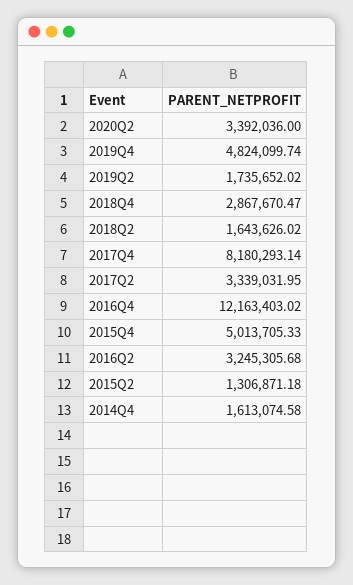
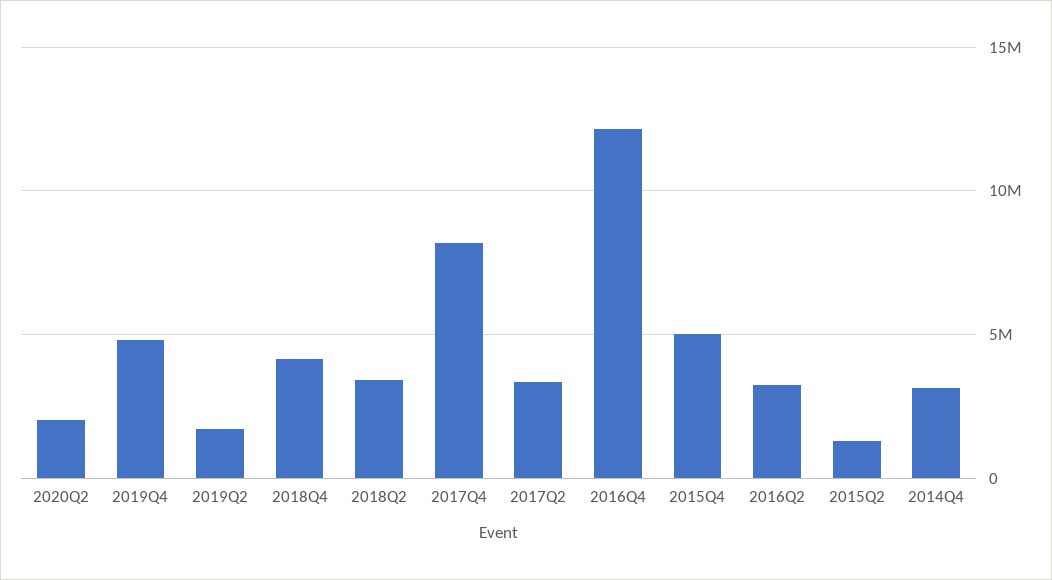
  {
-   "2020Q2": 3392036,
+   "2020Q2": 2000000,
    "2019Q4": 4824099.74,
    "2019Q2": 1735652.02,
-   "2018Q4": 2867670.47,
+   "2018Q4": 4000000,
-   "2018Q2": 1643626.02,
+   "2018Q2": 3500000,
    "2017Q4": 8180293.14,
    "2017Q2": 3339031.95,
    "2016Q4": 12163403.02,
    "2015Q4": 5013705.33,
    "2016Q2": 3245305.68,
    "2015Q2": 1306871.18,
-   "2014Q4": 1613074.58
+   "2014Q4": 3000000
  }

